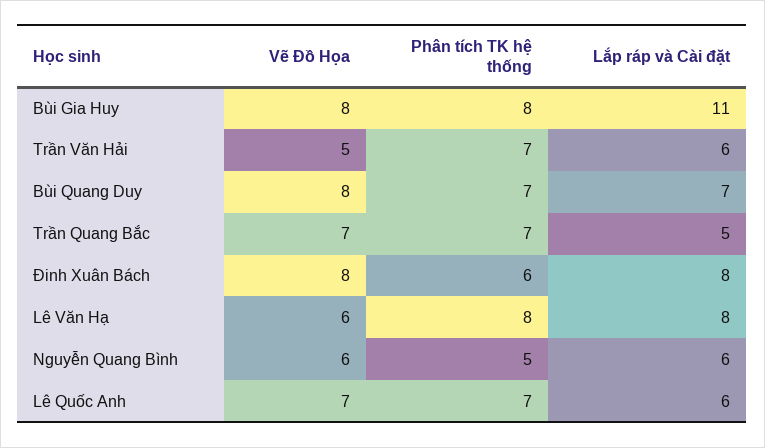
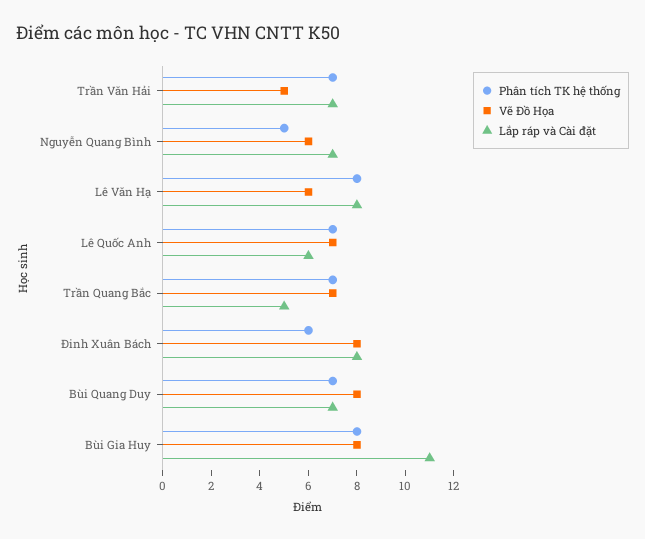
  {
    "Vẽ Đồ Họa": {
      "Bùi Gia Huy": 8,
      "Trần Văn Hải": 5,
      "Bùi Quang Duy": 8,
      "Trần Quang Bắc": 7,
      "Đinh Xuân Bách": 8,
      "Lê Văn Hạ": 6,
      "Nguyễn Quang Bình": 6,
      "Lê Quốc Anh": 7
    },
    "Phân tích TK hệ thống": {
      "Bùi Gia Huy": 8,
      "Trần Văn Hải": 7,
      "Bùi Quang Duy": 7,
      "Trần Quang Bắc": 7,
      "Đinh Xuân Bách": 6,
      "Lê Văn Hạ": 8,
      "Nguyễn Quang Bình": 5,
      "Lê Quốc Anh": 7
    },
    "Lắp ráp và Cài đặt": {
      "Bùi Gia Huy": 11,
-     "Trần Văn Hải": 6,
+     "Trần Văn Hải": 7,
      "Bùi Quang Duy": 7,
      "Trần Quang Bắc": 5,
      "Đinh Xuân Bách": 8,
      "Lê Văn Hạ": 8,
-     "Nguyễn Quang Bình": 6,
+     "Nguyễn Quang Bình": 7,
      "Lê Quốc Anh": 6
    }
  }

